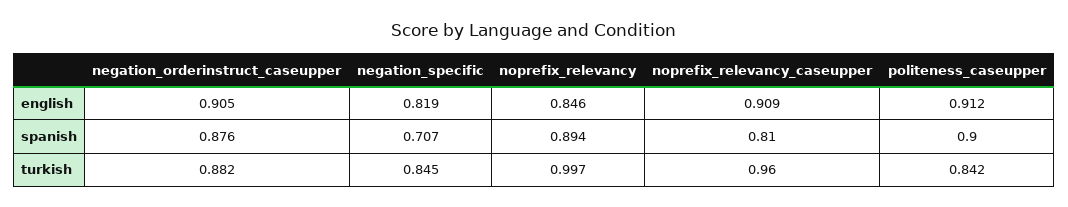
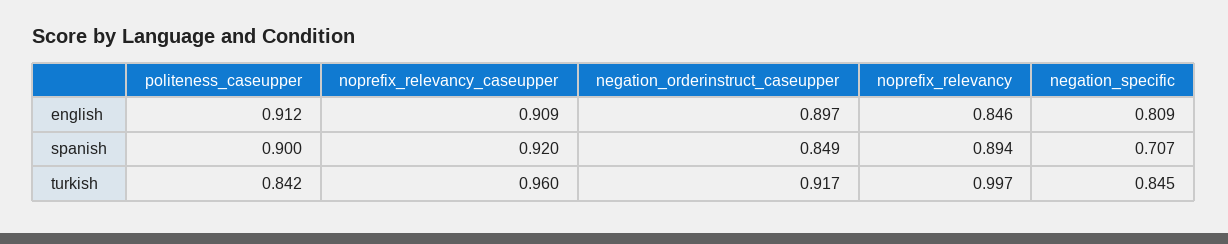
  {
    "negation_orderinstruct_caseupper": {
-     "english": 0.905,
+     "english": 0.897,
-     "spanish": 0.876,
+     "spanish": 0.849,
-     "turkish": 0.882
+     "turkish": 0.917
    },
    "negation_specific": {
-     "english": 0.819,
+     "english": 0.809,
      "spanish": 0.707,
      "turkish": 0.845
    },
    "noprefix_relevancy": {
      "english": 0.846,
      "spanish": 0.894,
      "turkish": 0.997
    },
    "noprefix_relevancy_caseupper": {
      "english": 0.909,
-     "spanish": 0.81,
+     "spanish": 0.92,
      "turkish": 0.96
    },
    "politeness_caseupper": {
      "english": 0.912,
      "spanish": 0.9,
      "turkish": 0.842
    }
  }

